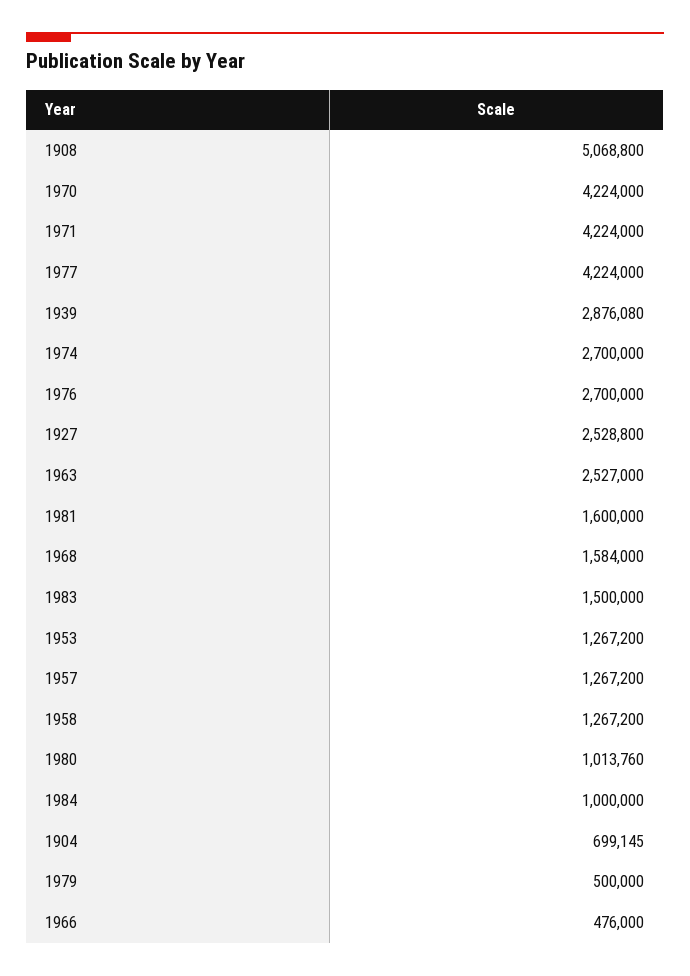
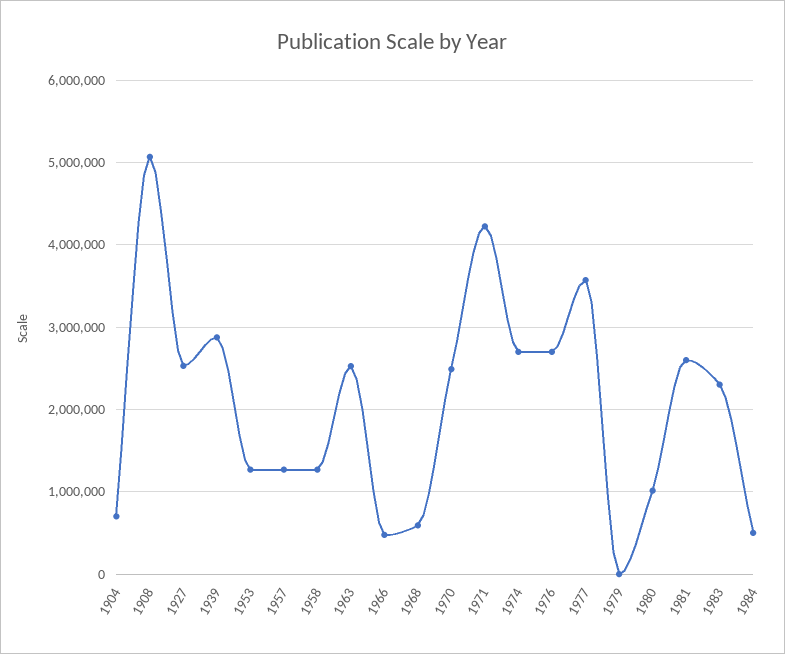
  {
    "1908": 5068800,
-   "1970": 4224000,
+   "1970": 2500000,
    "1971": 4224000,
-   "1977": 4224000,
+   "1977": 3600000,
    "1939": 2876080,
    "1974": 2700000,
    "1976": 2700000,
    "1927": 2528800,
    "1963": 2527000,
-   "1981": 1600000,
+   "1981": 2600000,
-   "1968": 1584000,
+   "1968": 600000,
-   "1983": 1500000,
+   "1983": 2300000,
    "1953": 1267200,
    "1957": 1267200,
    "1958": 1267200,
    "1980": 1013760,
-   "1984": 1000000,
+   "1984": 500000,
    "1904": 699145,
-   "1979": 500000,
+   "1979": 0,
    "1966": 476000
  }

